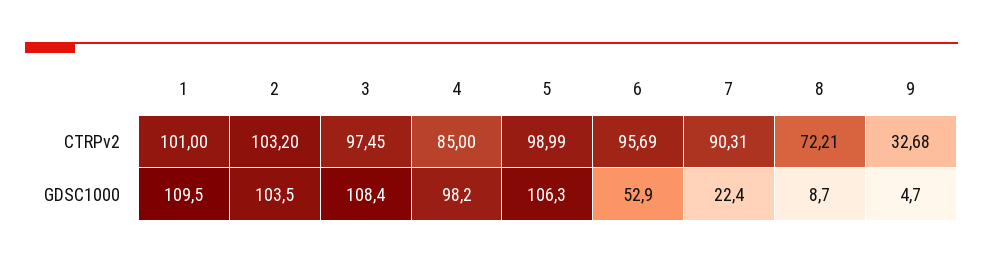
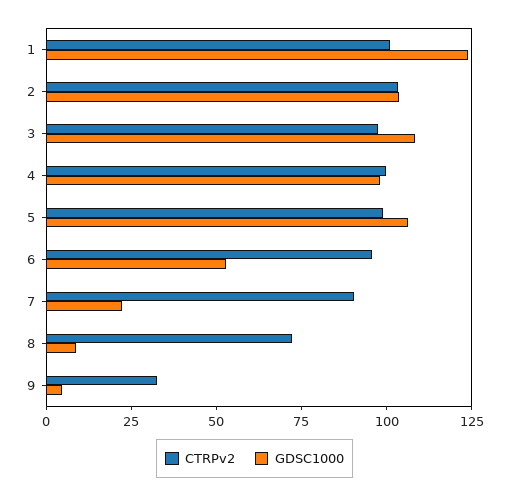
  {
    "CTRPv2": {
      "1": 101,
      "2": 103.2,
      "3": 97.45,
-     "4": 85,
+     "4": 100,
      "5": 98.99,
      "6": 95.69,
      "7": 90.31,
      "8": 72.21,
      "9": 32.68
    },
    "GDSC1000": {
-     "1": 109.5,
+     "1": 125,
      "2": 103.5,
      "3": 108.4,
      "4": 98.2,
      "5": 106.3,
      "6": 52.9,
      "7": 22.4,
      "8": 8.7,
      "9": 4.7
    }
  }

